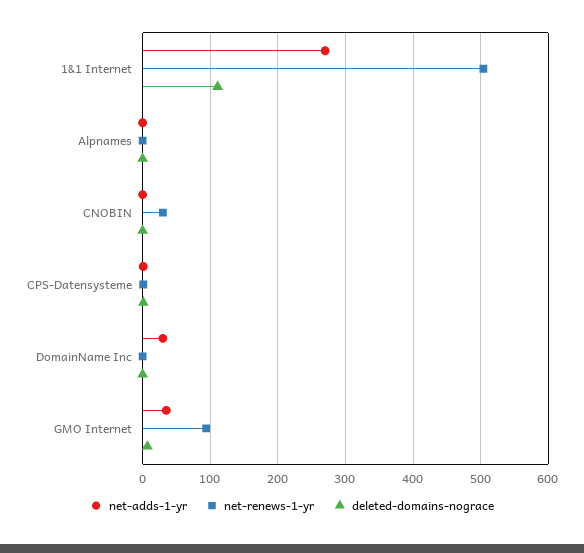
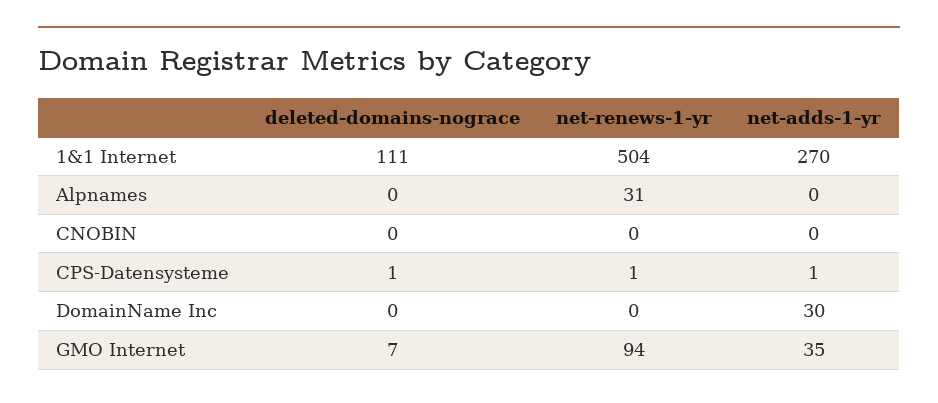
  {
    "net-adds-1-yr": {
      "1&1 Internet": 270,
      "Alpnames": 0,
      "CNOBIN": 0,
      "CPS-Datensysteme": 1,
      "DomainName Inc": 30,
      "GMO Internet": 35
    },
    "net-renews-1-yr": {
      "1&1 Internet": 504,
-     "Alpnames": 0,
+     "Alpnames": 31,
-     "CNOBIN": 30,
+     "CNOBIN": 0,
      "CPS-Datensysteme": 1,
      "DomainName Inc": 0,
      "GMO Internet": 94
    },
    "deleted-domains-nograce": {
      "1&1 Internet": 111,
      "Alpnames": 0,
      "CNOBIN": 0,
      "CPS-Datensysteme": 1,
      "DomainName Inc": 0,
      "GMO Internet": 7
    }
  }

